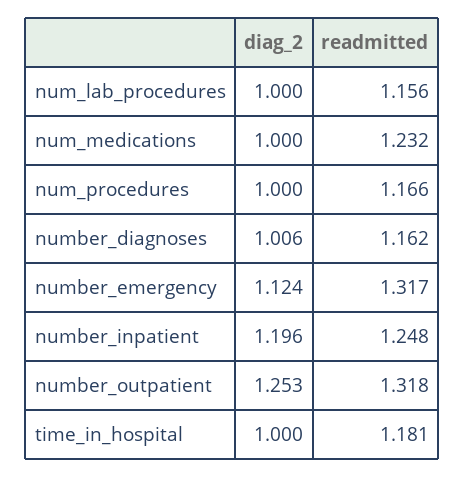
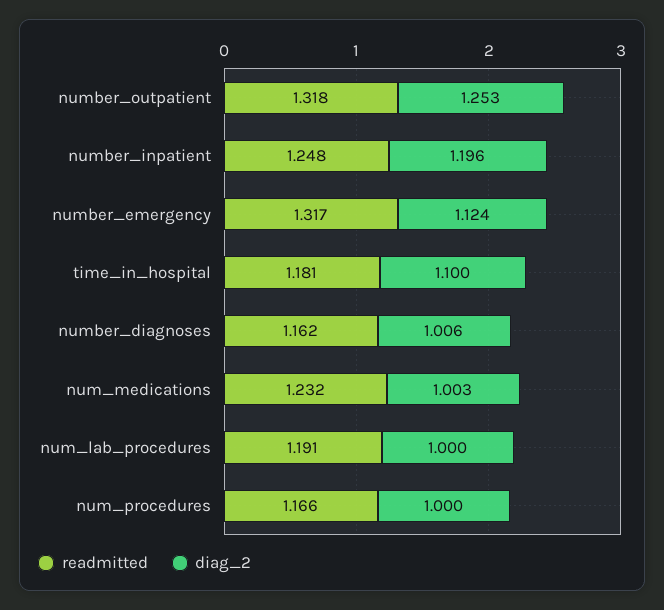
  {
    "diag_2": {
      "num_lab_procedures": 1,
-     "num_medications": 1,
+     "num_medications": 1.003,
      "num_procedures": 1,
      "number_diagnoses": 1.006,
      "number_emergency": 1.124,
      "number_inpatient": 1.196,
      "number_outpatient": 1.253,
-     "time_in_hospital": 1
+     "time_in_hospital": 1.1
    },
    "readmitted": {
-     "num_lab_procedures": 1.156,
+     "num_lab_procedures": 1.191,
      "num_medications": 1.232,
      "num_procedures": 1.166,
      "number_diagnoses": 1.162,
      "number_emergency": 1.317,
      "number_inpatient": 1.248,
      "number_outpatient": 1.318,
      "time_in_hospital": 1.181
    }
  }

